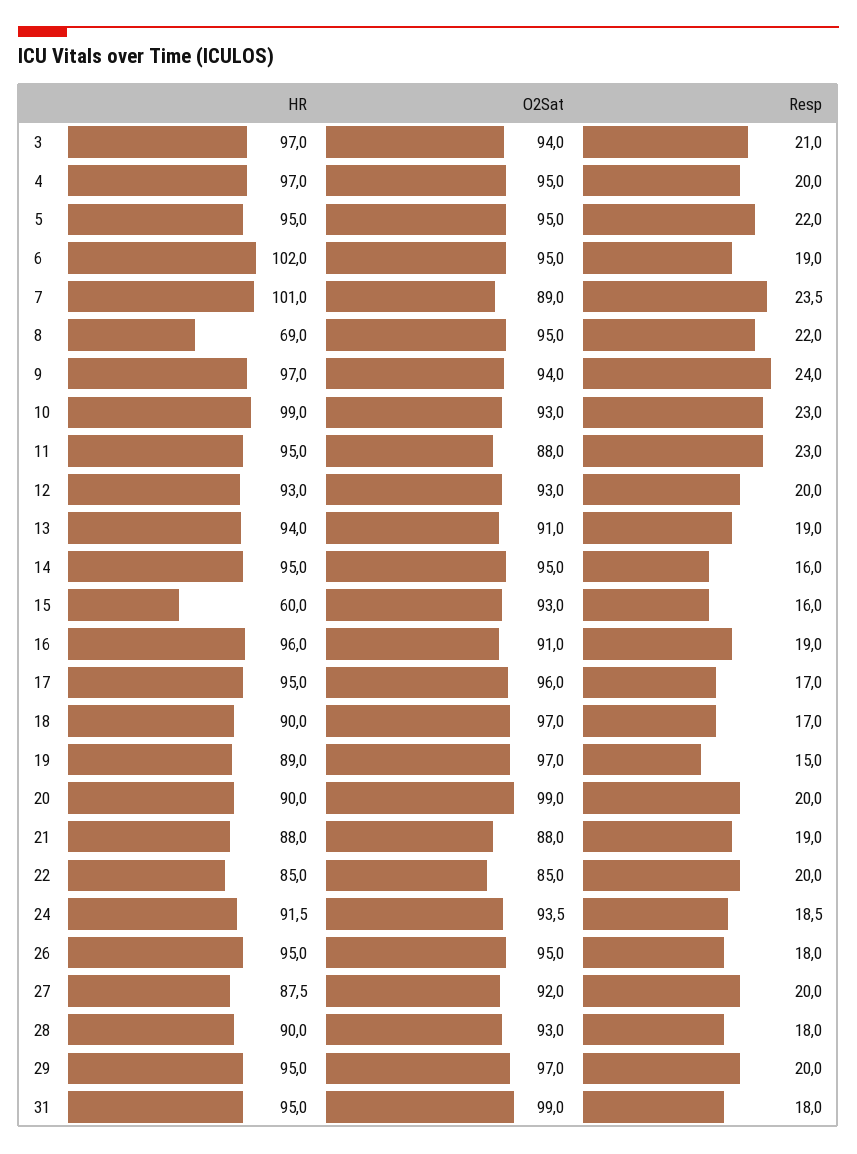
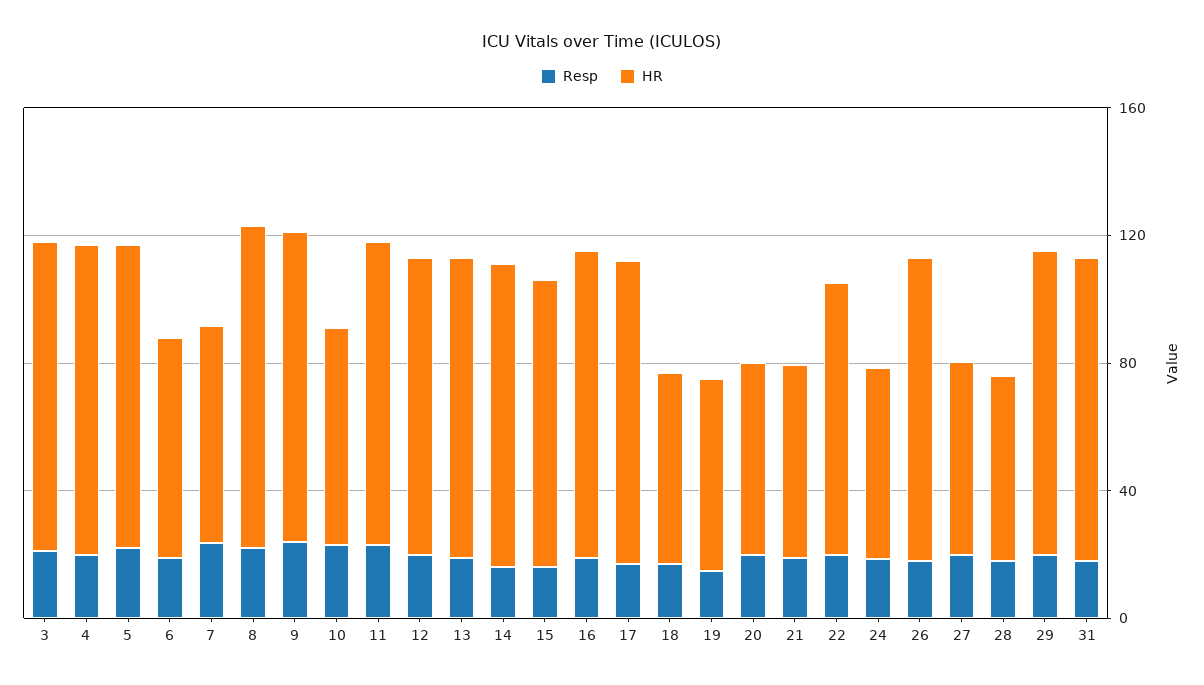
  {
    "HR": {
      "3": 97,
      "4": 97,
      "5": 95,
-     "6": 102,
+     "6": 70,
-     "7": 101,
+     "7": 70,
-     "8": 69,
+     "8": 100,
      "9": 97,
-     "10": 99,
+     "10": 70,
      "11": 95,
      "12": 93,
      "13": 94,
      "14": 95,
-     "15": 60,
+     "15": 90,
      "16": 96,
      "17": 95,
-     "18": 90,
+     "18": 60,
-     "19": 89,
+     "19": 60,
-     "20": 90,
+     "20": 60,
-     "21": 88,
+     "21": 60,
      "22": 85,
-     "24": 91.5,
+     "24": 60,
      "26": 95,
-     "27": 87.5,
+     "27": 60,
-     "28": 90,
+     "28": 60,
      "29": 95,
      "31": 95
    },
-   "O2Sat": {
-     "3": 94,
-     "4": 95,
-     "5": 95,
-     "6": 95,
-     "7": 89,
-     "8": 95,
-     "9": 94,
-     "10": 93,
-     "11": 88,
-     "12": 93,
-     "13": 91,
-     "14": 95,
-     "15": 93,
-     "16": 91,
-     "17": 96,
-     "18": 97,
-     "19": 97,
-     "20": 99,
-     "21": 88,
-     "22": 85,
-     "24": 93.5,
-     "26": 95,
-     "27": 92,
-     "28": 93,
-     "29": 97,
-     "31": 99
-   },
    "Resp": {
      "3": 21,
      "4": 20,
      "5": 22,
      "6": 19,
      "7": 23.5,
      "8": 22,
      "9": 24,
      "10": 23,
      "11": 23,
      "12": 20,
      "13": 19,
      "14": 16,
      "15": 16,
      "16": 19,
      "17": 17,
      "18": 17,
      "19": 15,
      "20": 20,
      "21": 19,
      "22": 20,
      "24": 18.5,
      "26": 18,
      "27": 20,
      "28": 18,
      "29": 20,
      "31": 18
    }
  }

